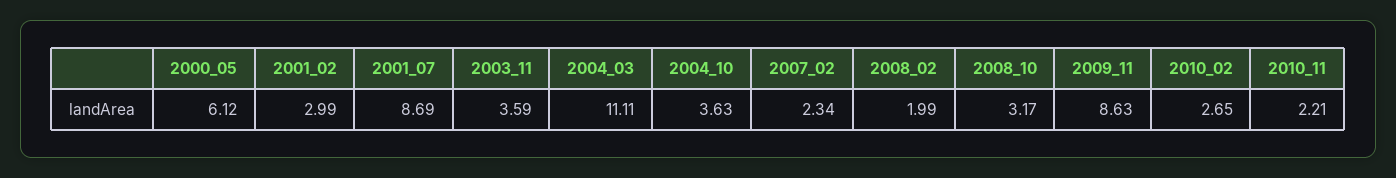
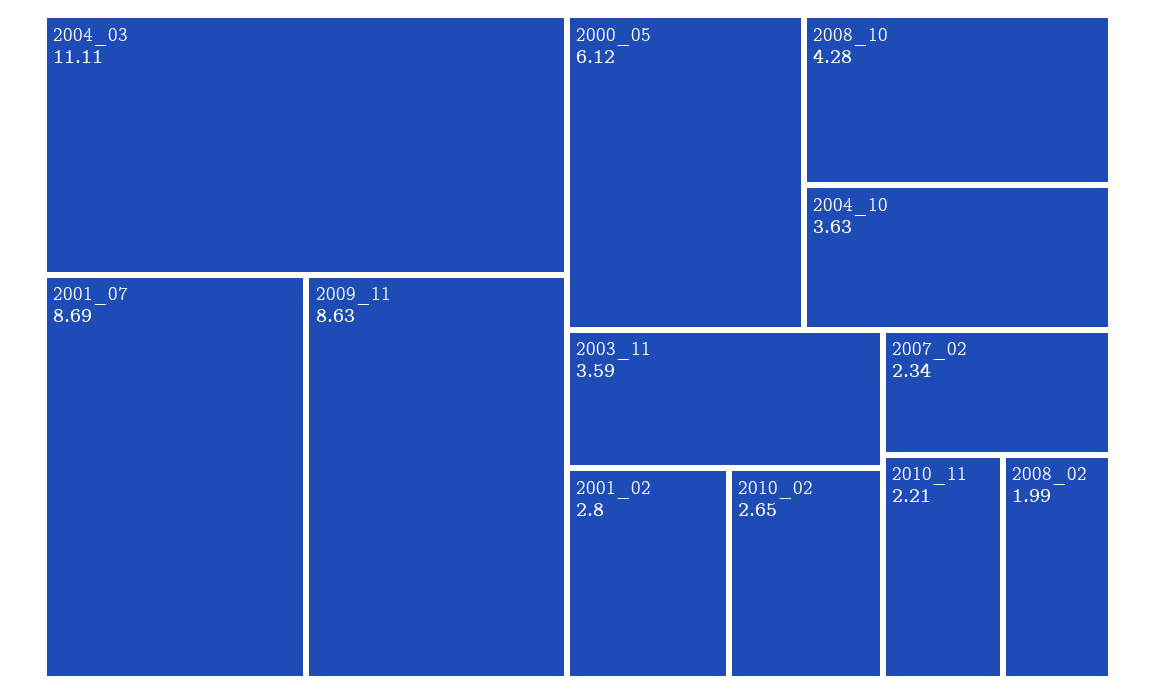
  {
    "2000_05": 6.12,
-   "2001_02": 2.99,
+   "2001_02": 2.8,
    "2001_07": 8.69,
    "2003_11": 3.59,
    "2004_03": 11.11,
    "2004_10": 3.63,
    "2007_02": 2.34,
    "2008_02": 1.99,
-   "2008_10": 3.17,
+   "2008_10": 4.28,
    "2009_11": 8.63,
    "2010_02": 2.65,
    "2010_11": 2.21
  }

